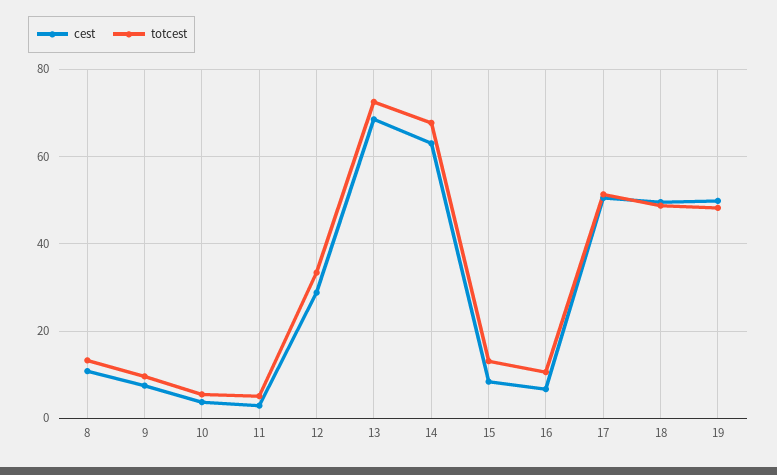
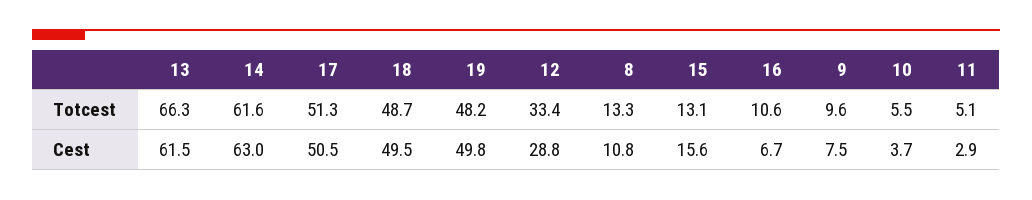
  {
    "cest": {
      "8": 10.8,
      "9": 7.5,
      "10": 3.7,
      "11": 2.9,
      "12": 28.8,
-     "13": 68,
+     "13": 61.5,
      "14": 63,
-     "15": 8,
+     "15": 15.6,
      "16": 6.7,
      "17": 50.5,
      "18": 49.5,
      "19": 49.8
    },
    "totcest": {
      "8": 13.3,
      "9": 9.6,
      "10": 5.5,
      "11": 5.1,
      "12": 33.4,
-     "13": 72,
+     "13": 66.3,
-     "14": 68,
+     "14": 61.6,
      "15": 13.1,
      "16": 10.6,
      "17": 51.3,
      "18": 48.7,
      "19": 48.2
    }
  }

